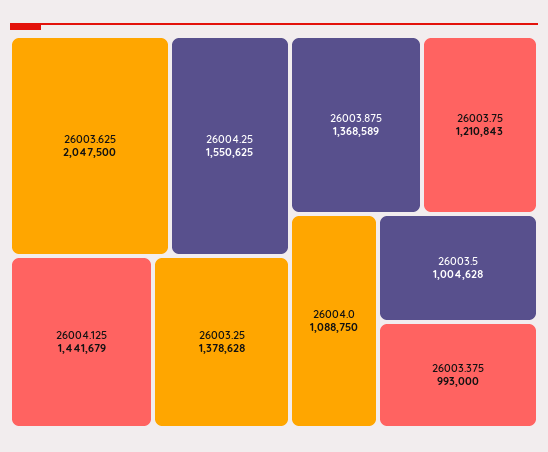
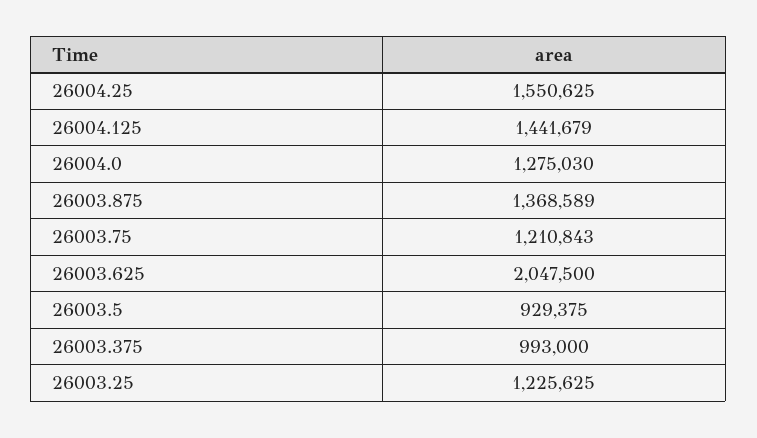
  {
    "26003.625": 2047500,
    "26004.25": 1550625,
    "26004.125": 1441679,
-   "26003.25": 1378628,
+   "26003.25": 1225625,
    "26003.875": 1368589,
    "26003.75": 1210843,
-   "26004.0": 1088750,
+   "26004.0": 1275030,
-   "26003.5": 1004628,
+   "26003.5": 929375,
    "26003.375": 993000
  }

